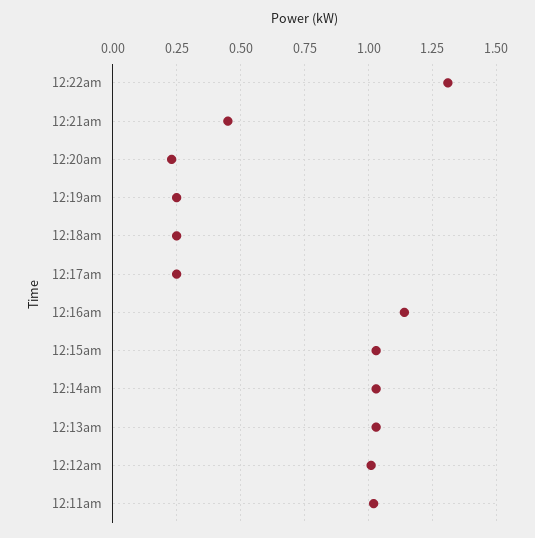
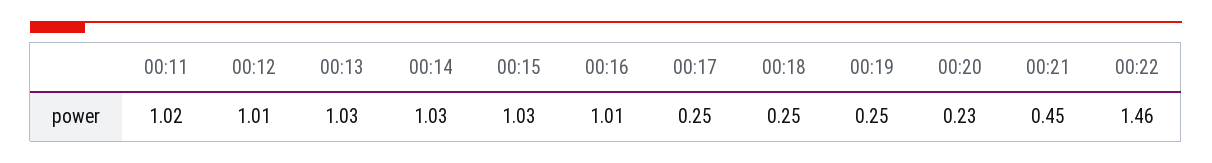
  {
-   "12:22am": 1.3,
+   "12:22am": 1.46,
    "12:21am": 0.45,
    "12:20am": 0.23,
    "12:19am": 0.25,
    "12:18am": 0.25,
    "12:17am": 0.25,
-   "12:16am": 1.15,
+   "12:16am": 1.01,
    "12:15am": 1.03,
    "12:14am": 1.03,
    "12:13am": 1.03,
    "12:12am": 1.01,
    "12:11am": 1.02
  }

